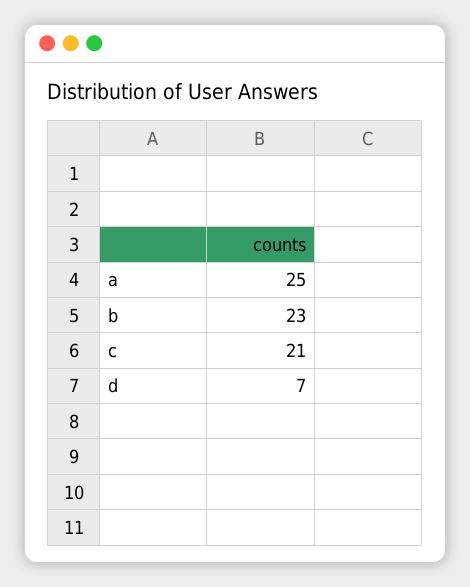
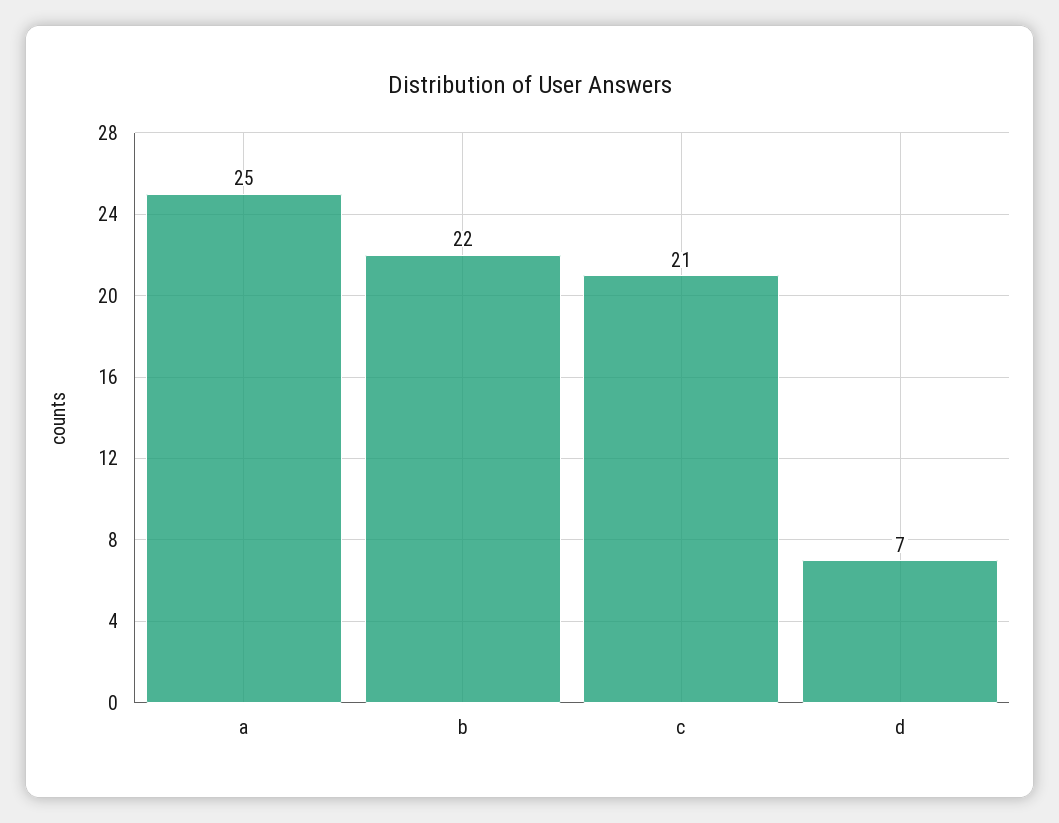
  {
    "a": 25,
-   "b": 23,
+   "b": 22,
    "c": 21,
    "d": 7
  }

